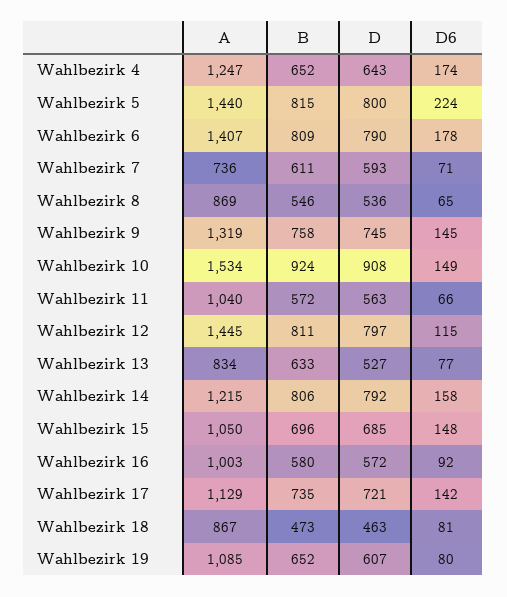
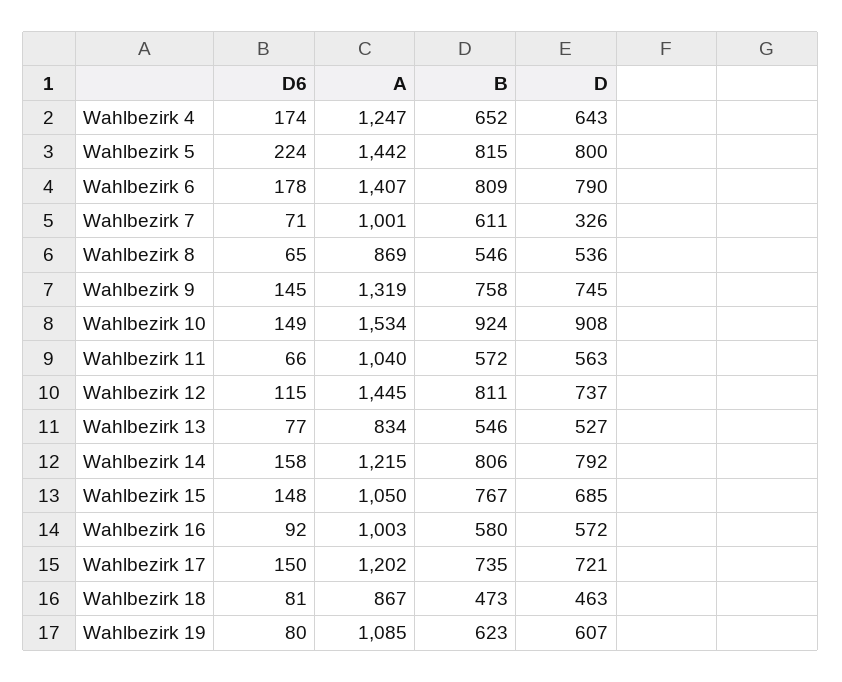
  {
    "A": {
      "Wahlbezirk 4": 1247,
-     "Wahlbezirk 5": 1440,
+     "Wahlbezirk 5": 1442,
      "Wahlbezirk 6": 1407,
-     "Wahlbezirk 7": 736,
+     "Wahlbezirk 7": 1001,
      "Wahlbezirk 8": 869,
      "Wahlbezirk 9": 1319,
      "Wahlbezirk 10": 1534,
      "Wahlbezirk 11": 1040,
      "Wahlbezirk 12": 1445,
      "Wahlbezirk 13": 834,
      "Wahlbezirk 14": 1215,
      "Wahlbezirk 15": 1050,
      "Wahlbezirk 16": 1003,
-     "Wahlbezirk 17": 1129,
+     "Wahlbezirk 17": 1202,
      "Wahlbezirk 18": 867,
      "Wahlbezirk 19": 1085
    },
    "B": {
      "Wahlbezirk 4": 652,
      "Wahlbezirk 5": 815,
      "Wahlbezirk 6": 809,
      "Wahlbezirk 7": 611,
      "Wahlbezirk 8": 546,
      "Wahlbezirk 9": 758,
      "Wahlbezirk 10": 924,
      "Wahlbezirk 11": 572,
      "Wahlbezirk 12": 811,
-     "Wahlbezirk 13": 633,
+     "Wahlbezirk 13": 546,
      "Wahlbezirk 14": 806,
-     "Wahlbezirk 15": 696,
+     "Wahlbezirk 15": 767,
      "Wahlbezirk 16": 580,
      "Wahlbezirk 17": 735,
      "Wahlbezirk 18": 473,
-     "Wahlbezirk 19": 652
+     "Wahlbezirk 19": 623
    },
    "D": {
      "Wahlbezirk 4": 643,
      "Wahlbezirk 5": 800,
      "Wahlbezirk 6": 790,
-     "Wahlbezirk 7": 593,
+     "Wahlbezirk 7": 326,
      "Wahlbezirk 8": 536,
      "Wahlbezirk 9": 745,
      "Wahlbezirk 10": 908,
      "Wahlbezirk 11": 563,
-     "Wahlbezirk 12": 797,
+     "Wahlbezirk 12": 737,
      "Wahlbezirk 13": 527,
      "Wahlbezirk 14": 792,
      "Wahlbezirk 15": 685,
      "Wahlbezirk 16": 572,
      "Wahlbezirk 17": 721,
      "Wahlbezirk 18": 463,
      "Wahlbezirk 19": 607
    },
    "D6": {
      "Wahlbezirk 4": 174,
      "Wahlbezirk 5": 224,
      "Wahlbezirk 6": 178,
      "Wahlbezirk 7": 71,
      "Wahlbezirk 8": 65,
      "Wahlbezirk 9": 145,
      "Wahlbezirk 10": 149,
      "Wahlbezirk 11": 66,
      "Wahlbezirk 12": 115,
      "Wahlbezirk 13": 77,
      "Wahlbezirk 14": 158,
      "Wahlbezirk 15": 148,
      "Wahlbezirk 16": 92,
-     "Wahlbezirk 17": 142,
+     "Wahlbezirk 17": 150,
      "Wahlbezirk 18": 81,
      "Wahlbezirk 19": 80
    }
  }

